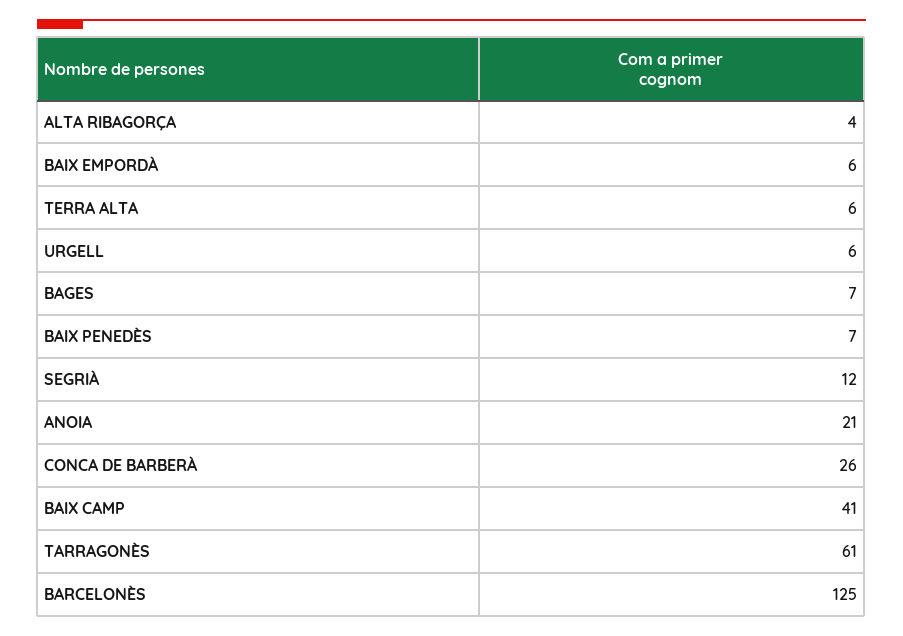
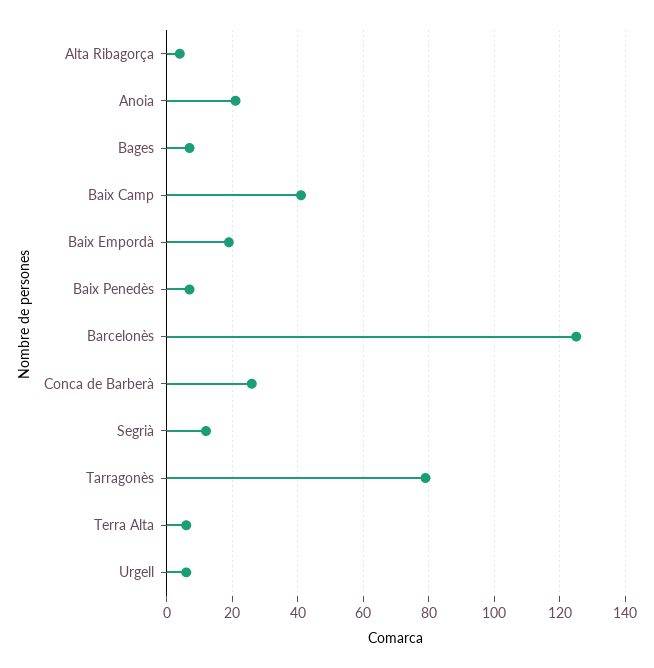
  {
    "ALTA RIBAGORÇA": 4,
-   "BAIX EMPORDÀ": 6,
+   "BAIX EMPORDÀ": 20,
    "TERRA ALTA": 6,
    "URGELL": 6,
    "BAGES": 7,
    "BAIX PENEDÈS": 7,
    "SEGRIÀ": 12,
    "ANOIA": 21,
    "CONCA DE BARBERÀ": 26,
    "BAIX CAMP": 41,
-   "TARRAGONÈS": 61,
+   "TARRAGONÈS": 80,
    "BARCELONÈS": 125
  }

